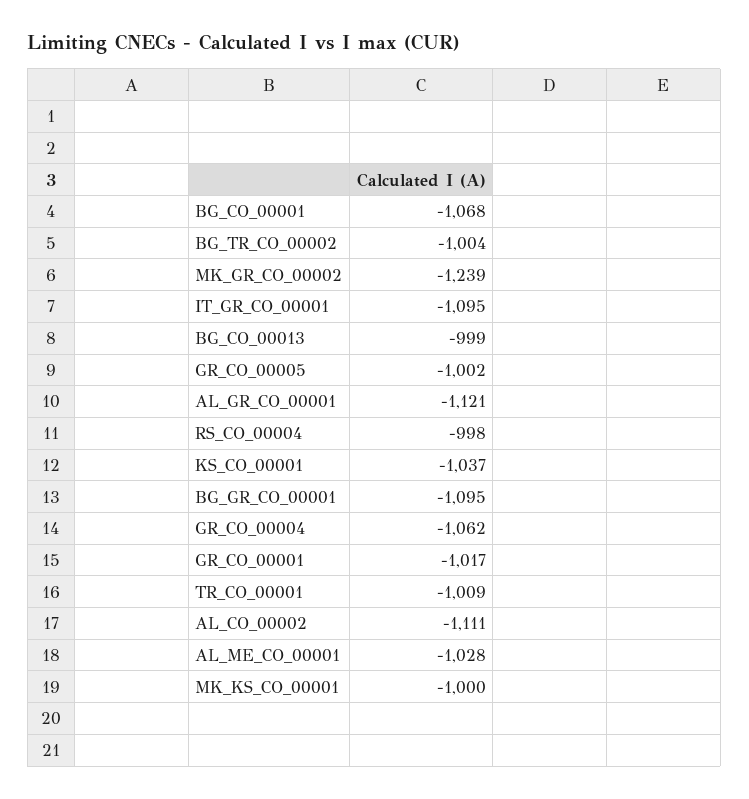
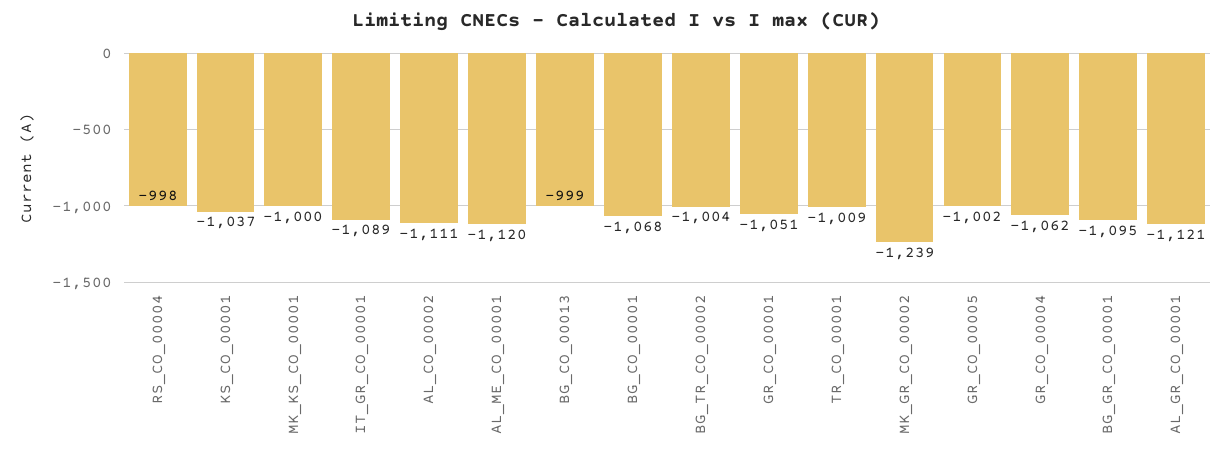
  {
    "BG_CO_00001": -1068,
    "BG_TR_CO_00002": -1004,
    "MK_GR_CO_00002": -1239,
-   "IT_GR_CO_00001": -1095,
+   "IT_GR_CO_00001": -1089,
    "BG_CO_00013": -999,
    "GR_CO_00005": -1002,
    "AL_GR_CO_00001": -1121,
    "RS_CO_00004": -998,
    "KS_CO_00001": -1037,
    "BG_GR_CO_00001": -1095,
    "GR_CO_00004": -1062,
-   "GR_CO_00001": -1017,
+   "GR_CO_00001": -1051,
    "TR_CO_00001": -1009,
    "AL_CO_00002": -1111,
-   "AL_ME_CO_00001": -1028,
+   "AL_ME_CO_00001": -1120,
    "MK_KS_CO_00001": -1000
  }

